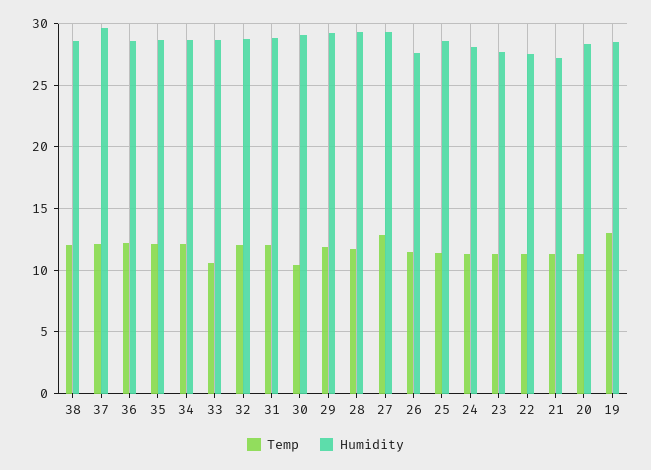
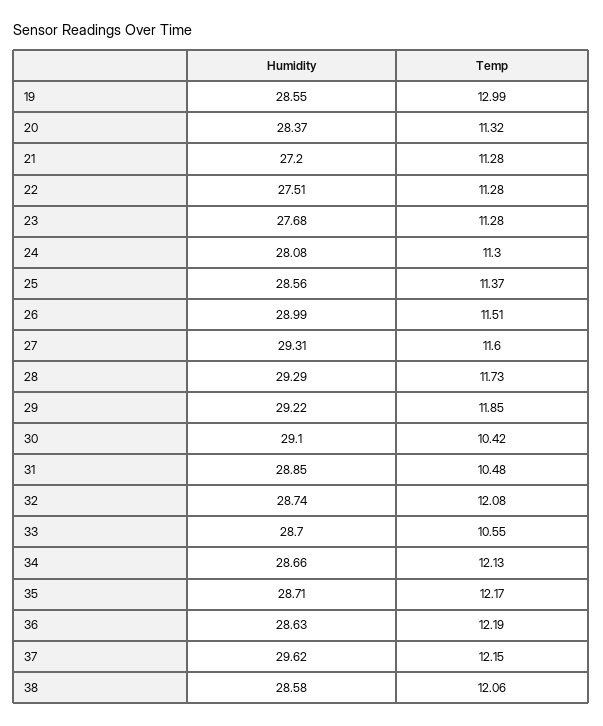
  {
    "Temp": {
      "38": 12.06,
      "37": 12.15,
      "36": 12.19,
      "35": 12.17,
      "34": 12.13,
      "33": 10.55,
      "32": 12.08,
-     "31": 12,
+     "31": 10.48,
      "30": 10.42,
      "29": 11.85,
      "28": 11.73,
-     "27": 13,
+     "27": 11.6,
      "26": 11.51,
      "25": 11.37,
      "24": 11.3,
      "23": 11.28,
      "22": 11.28,
      "21": 11.28,
      "20": 11.32,
      "19": 12.99
    },
    "Humidity": {
      "38": 28.58,
      "37": 29.62,
      "36": 28.63,
      "35": 28.71,
      "34": 28.66,
      "33": 28.7,
      "32": 28.74,
      "31": 28.85,
      "30": 29.1,
      "29": 29.22,
      "28": 29.29,
      "27": 29.31,
-     "26": 27.5,
+     "26": 28.99,
      "25": 28.56,
      "24": 28.08,
      "23": 27.68,
      "22": 27.51,
      "21": 27.2,
      "20": 28.37,
      "19": 28.55
    }
  }

